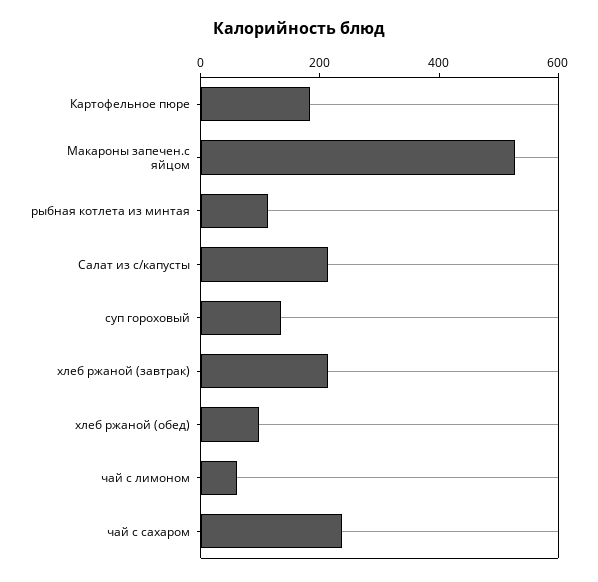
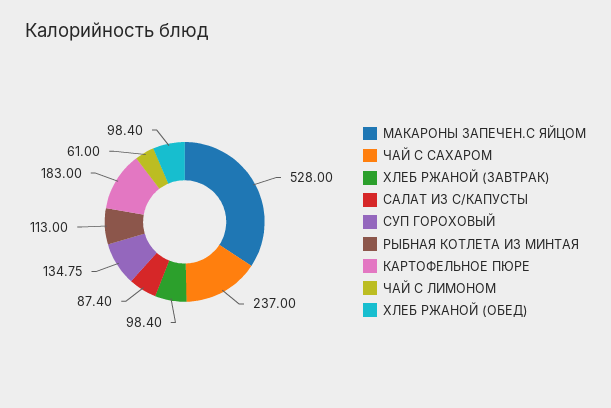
  {
    "Картофельное пюре": 183,
    "Макароны запечен.с яйцом": 528,
    "рыбная котлета из минтая": 113,
-   "Салат из с/капусты": 200,
+   "Салат из с/капусты": 87.4,
    "суп гороховый": 134.75,
-   "хлеб ржаной (завтрак)": 200,
+   "хлеб ржаной (завтрак)": 98.4,
    "хлеб ржаной (обед)": 98.4,
    "чай с лимоном": 61,
    "чай с сахаром": 237
  }

